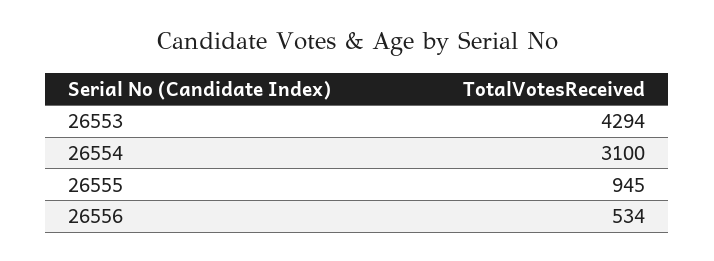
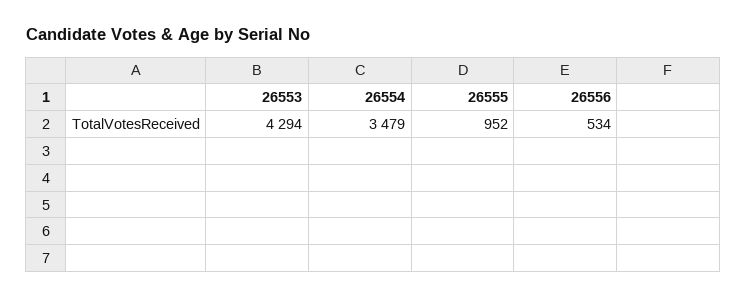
  {
    "26553": 4294,
-   "26554": 3100,
+   "26554": 3479,
-   "26555": 945,
+   "26555": 952,
    "26556": 534
  }

